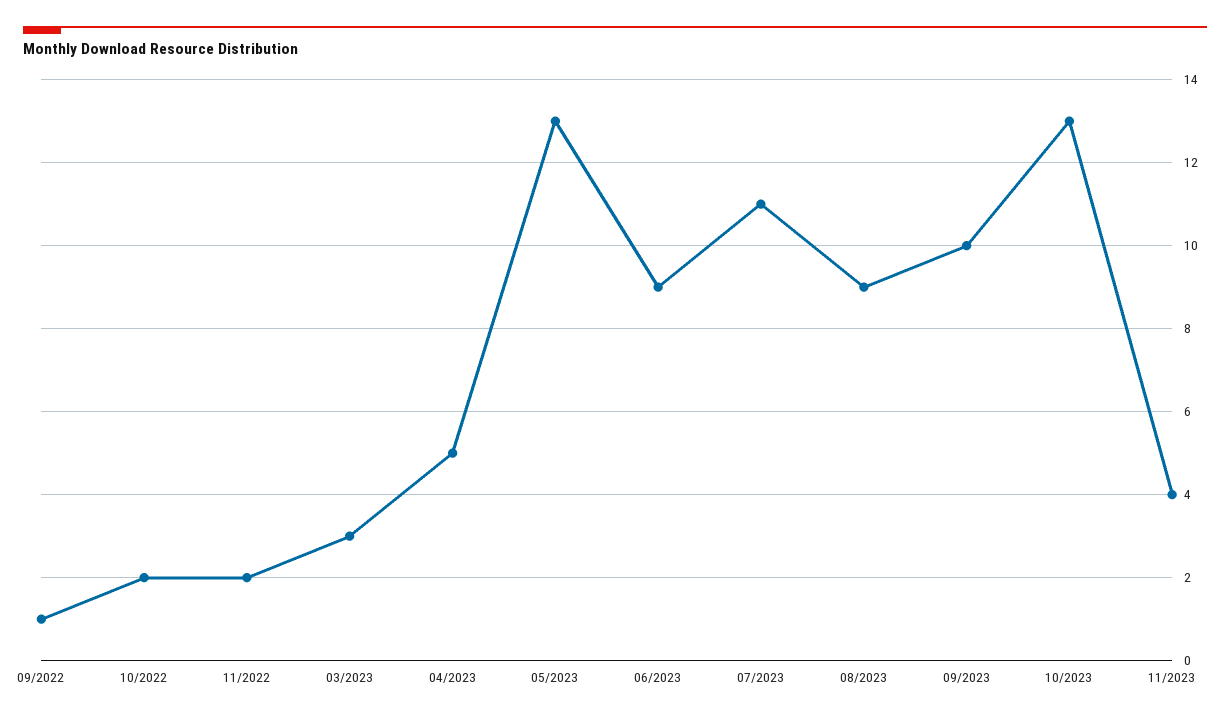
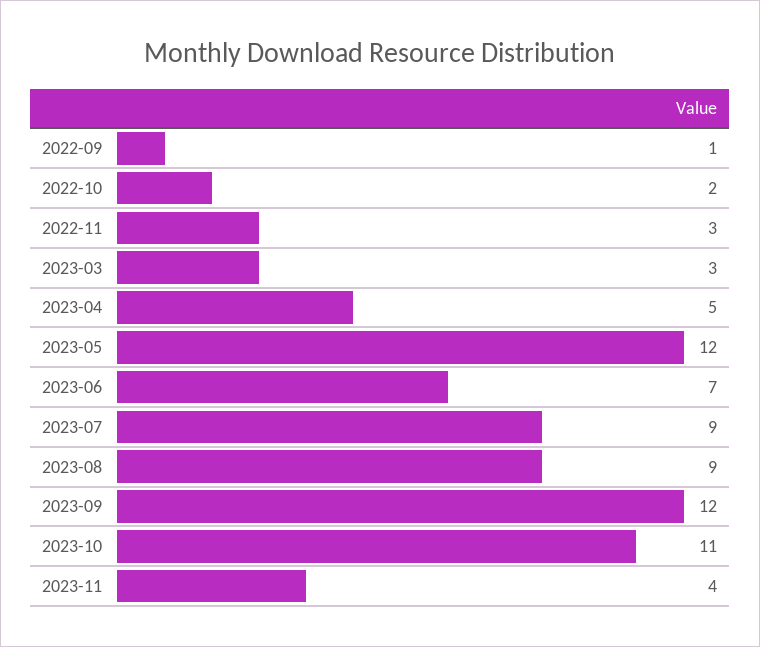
  {
    "09/2022": 1,
    "10/2022": 2,
-   "11/2022": 2,
+   "11/2022": 3,
    "03/2023": 3,
    "04/2023": 5,
-   "05/2023": 13,
+   "05/2023": 12,
-   "06/2023": 9,
+   "06/2023": 7,
-   "07/2023": 11,
+   "07/2023": 9,
    "08/2023": 9,
-   "09/2023": 10,
+   "09/2023": 12,
-   "10/2023": 13,
+   "10/2023": 11,
    "11/2023": 4
  }

